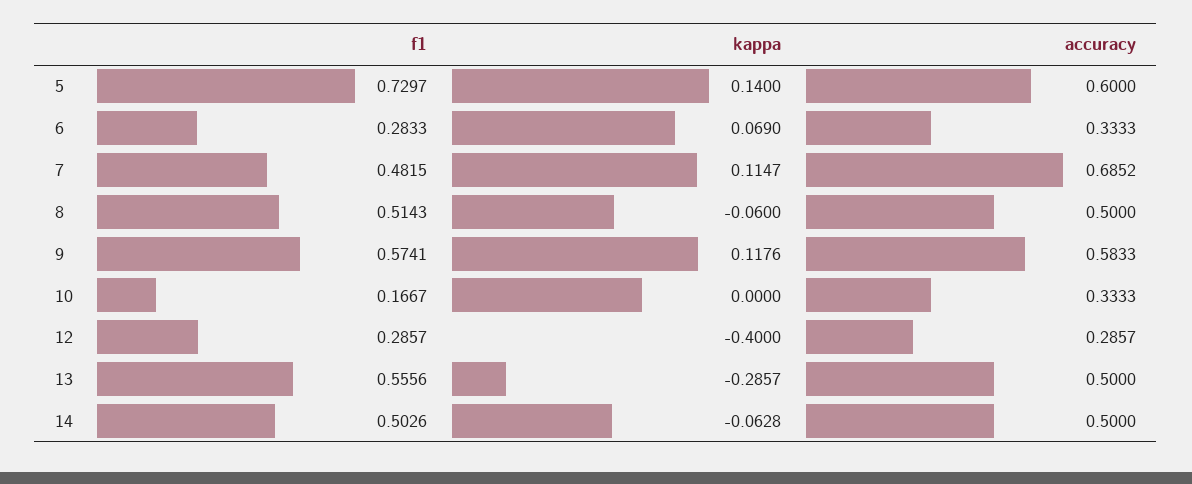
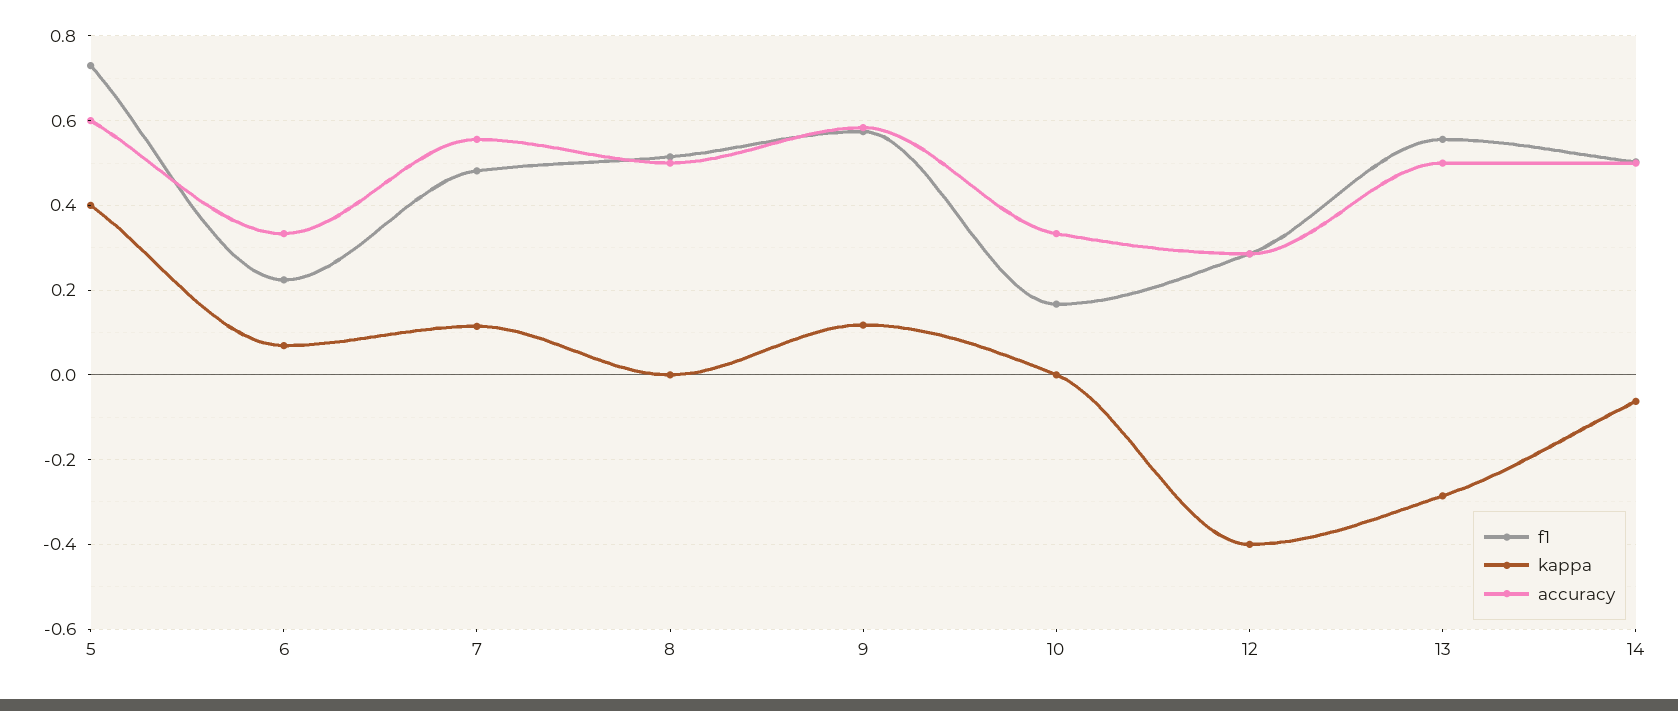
  {
    "f1": {
      "5": 0.7297,
-     "6": 0.2833,
+     "6": 0.22,
      "7": 0.4815,
      "8": 0.5143,
      "9": 0.5741,
      "10": 0.1667,
      "12": 0.2857,
      "13": 0.5556,
      "14": 0.5026
    },
    "kappa": {
-     "5": 0.14,
+     "5": 0.4,
      "6": 0.069,
      "7": 0.1147,
-     "8": -0.06,
+     "8": 0,
      "9": 0.1176,
      "10": 0,
      "12": -0.4,
      "13": -0.2857,
      "14": -0.0628
    },
    "accuracy": {
      "5": 0.6,
      "6": 0.3333,
-     "7": 0.6852,
+     "7": 0.56,
      "8": 0.5,
      "9": 0.5833,
      "10": 0.3333,
      "12": 0.2857,
      "13": 0.5,
      "14": 0.5
    }
  }

